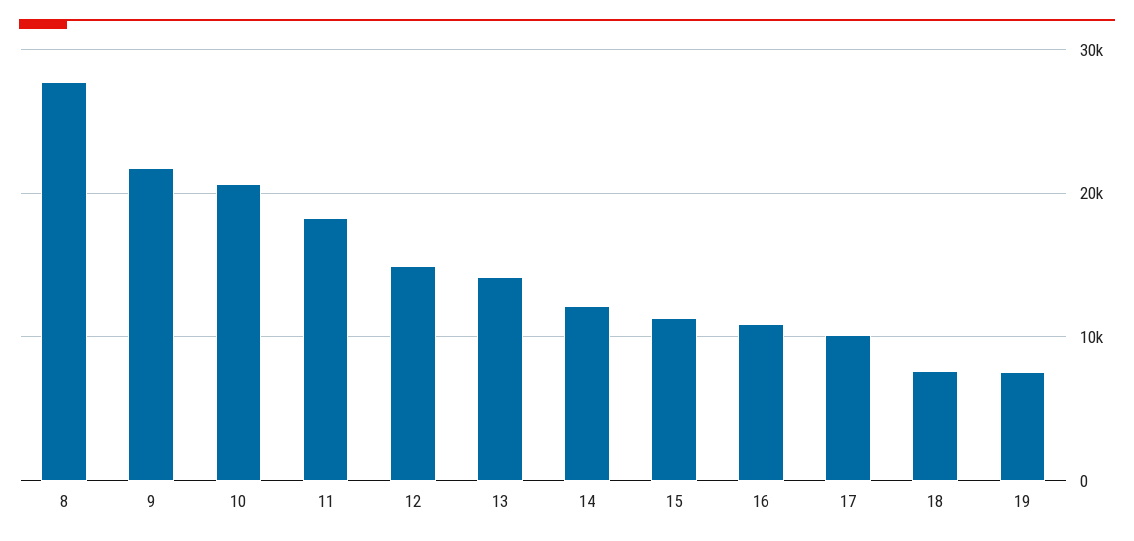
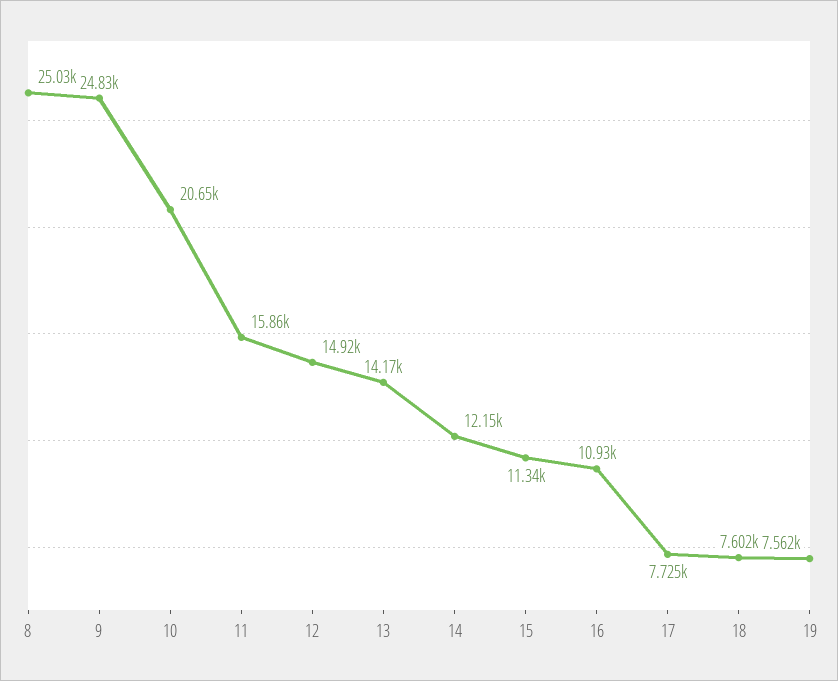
  {
-   "8": 28000,
+   "8": 25030,
-   "9": 22000,
+   "9": 24830,
    "10": 20650,
-   "11": 18000,
+   "11": 15860,
    "12": 14920,
    "13": 14170,
    "14": 12150,
    "15": 11340,
    "16": 10930,
-   "17": 10000,
+   "17": 7725,
    "18": 7602,
    "19": 7562
  }

